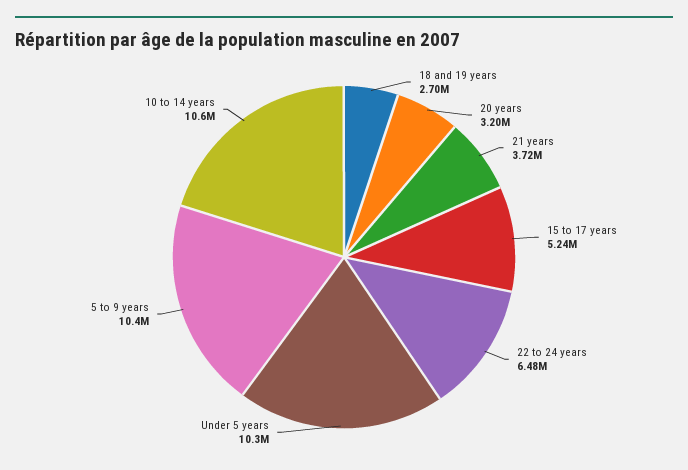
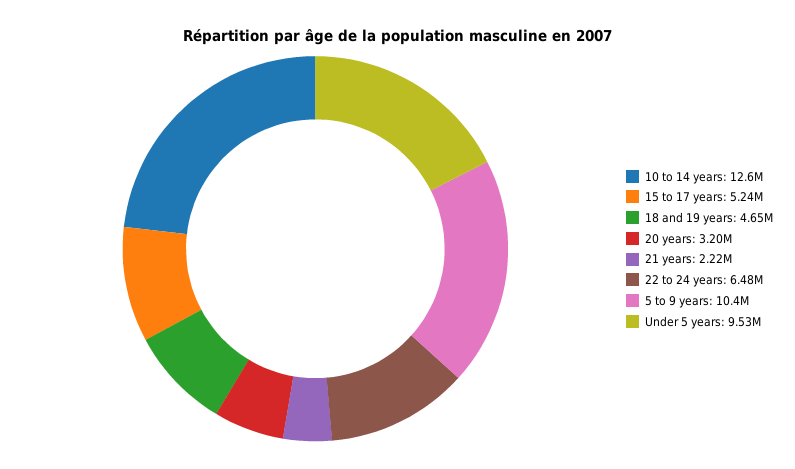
  {
-   "18 and 19 years": 2700000,
+   "18 and 19 years": 4650000,
    "20 years": 3200000,
-   "21 years": 3720000,
+   "21 years": 2220000,
    "15 to 17 years": 5240000,
    "22 to 24 years": 6480000,
-   "Under 5 years": 10300000,
+   "Under 5 years": 9530000,
    "5 to 9 years": 10400000,
-   "10 to 14 years": 10600000
+   "10 to 14 years": 12600000
  }

